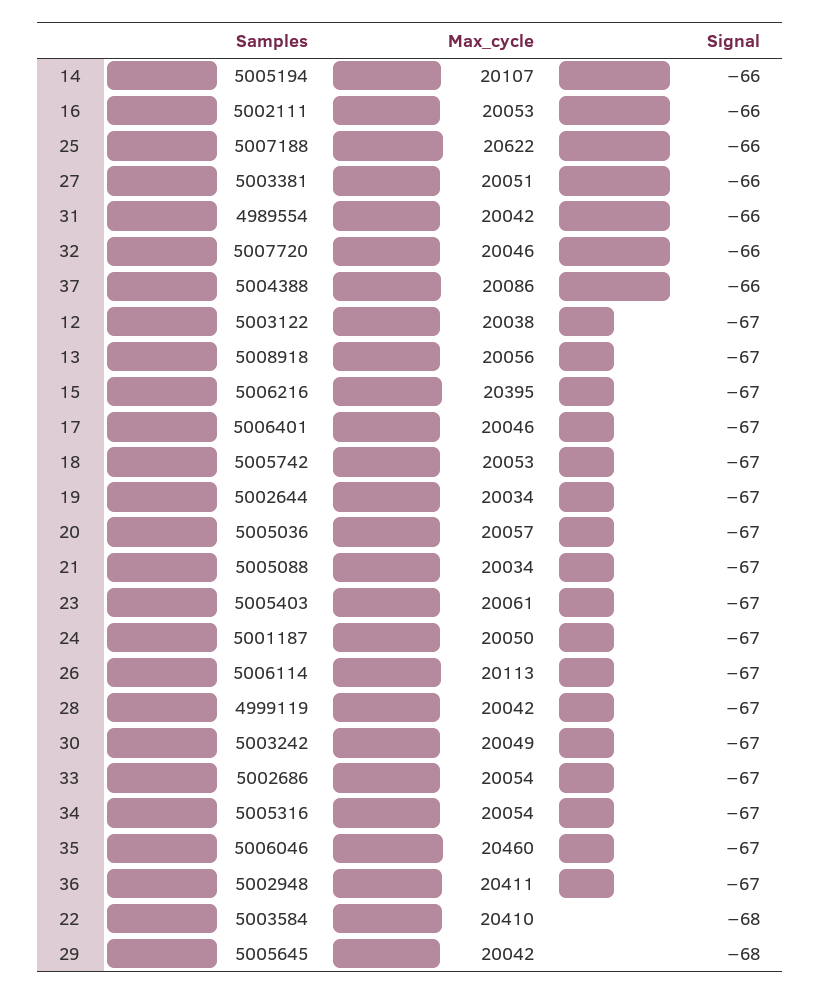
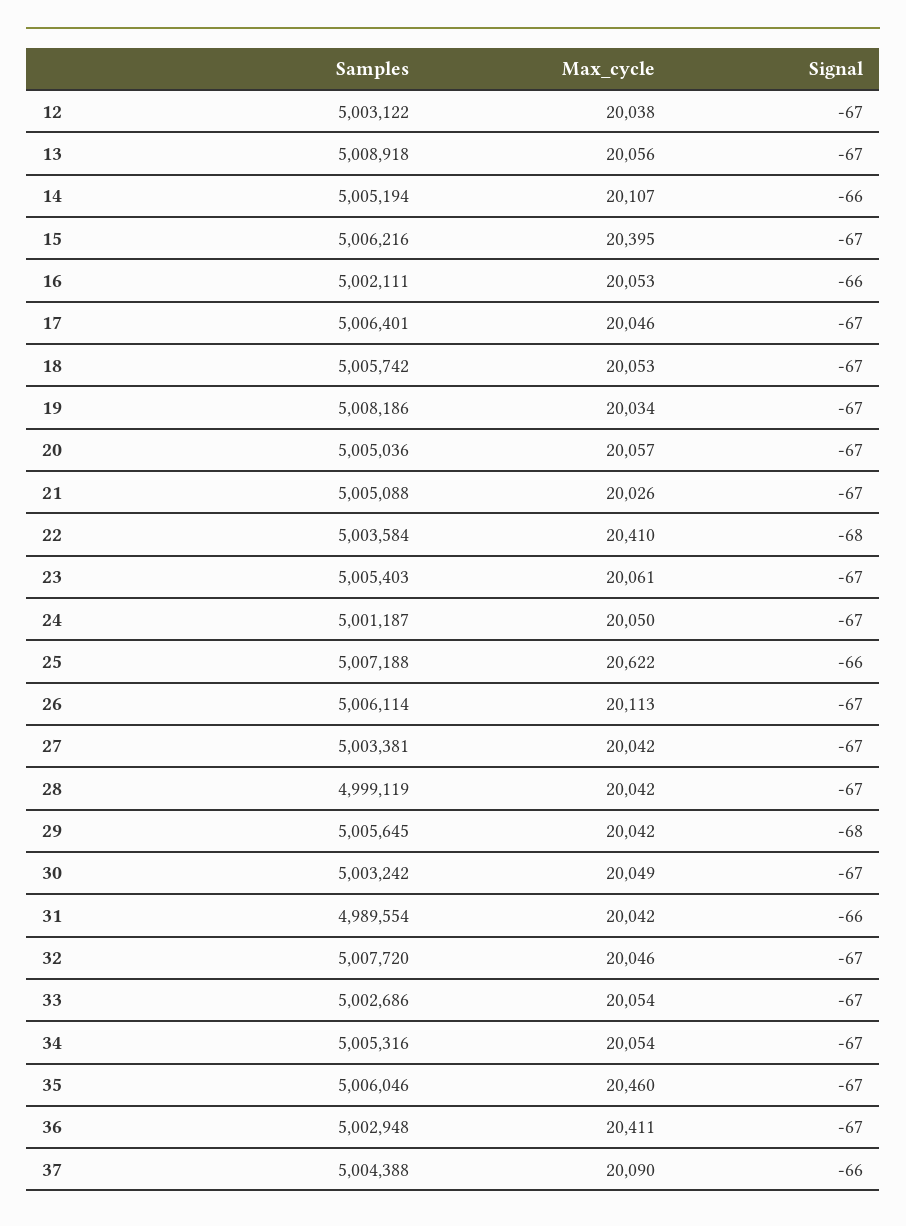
  {
    "Samples": {
      "14": 5005194,
      "16": 5002111,
      "25": 5007188,
      "27": 5003381,
      "31": 4989554,
      "32": 5007720,
      "37": 5004388,
      "12": 5003122,
      "13": 5008918,
      "15": 5006216,
      "17": 5006401,
      "18": 5005742,
-     "19": 5002644,
+     "19": 5008186,
      "20": 5005036,
      "21": 5005088,
      "23": 5005403,
      "24": 5001187,
      "26": 5006114,
      "28": 4999119,
      "30": 5003242,
      "33": 5002686,
      "34": 5005316,
      "35": 5006046,
      "36": 5002948,
      "22": 5003584,
      "29": 5005645
    },
    "Max_cycle": {
      "14": 20107,
      "16": 20053,
      "25": 20622,
-     "27": 20051,
+     "27": 20042,
      "31": 20042,
      "32": 20046,
-     "37": 20086,
+     "37": 20090,
      "12": 20038,
      "13": 20056,
      "15": 20395,
      "17": 20046,
      "18": 20053,
      "19": 20034,
      "20": 20057,
-     "21": 20034,
+     "21": 20026,
      "23": 20061,
      "24": 20050,
      "26": 20113,
      "28": 20042,
      "30": 20049,
      "33": 20054,
      "34": 20054,
      "35": 20460,
      "36": 20411,
      "22": 20410,
      "29": 20042
    },
    "Signal": {
      "14": -66,
      "16": -66,
      "25": -66,
-     "27": -66,
+     "27": -67,
      "31": -66,
-     "32": -66,
+     "32": -67,
      "37": -66,
      "12": -67,
      "13": -67,
      "15": -67,
      "17": -67,
      "18": -67,
      "19": -67,
      "20": -67,
      "21": -67,
      "23": -67,
      "24": -67,
      "26": -67,
      "28": -67,
      "30": -67,
      "33": -67,
      "34": -67,
      "35": -67,
      "36": -67,
      "22": -68,
      "29": -68
    }
  }

